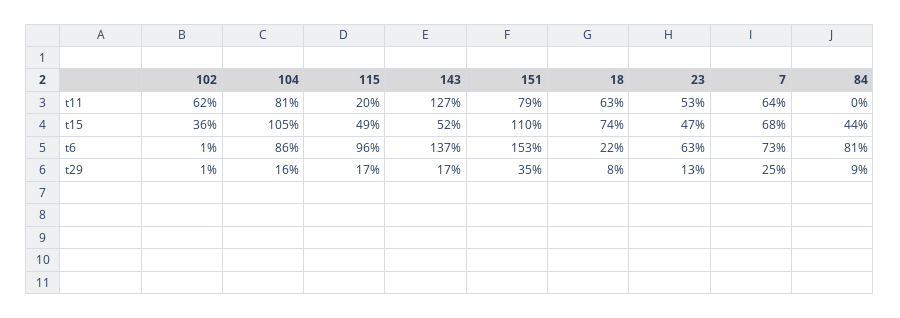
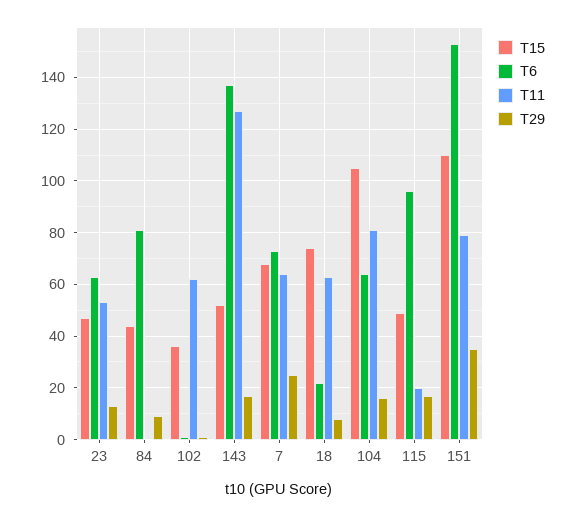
  {
    "t11": {
      "102": 62,
      "104": 81,
      "115": 20,
      "143": 127,
      "151": 79,
      "18": 63,
      "23": 53,
      "7": 64,
      "84": 0
    },
    "t15": {
      "102": 36,
      "104": 105,
      "115": 49,
      "143": 52,
      "151": 110,
      "18": 74,
      "23": 47,
      "7": 68,
      "84": 44
    },
    "t6": {
      "102": 1,
-     "104": 86,
+     "104": 65,
      "115": 96,
      "143": 137,
      "151": 153,
      "18": 22,
      "23": 63,
      "7": 73,
      "84": 81
    },
    "t29": {
      "102": 1,
      "104": 16,
      "115": 17,
      "143": 17,
      "151": 35,
      "18": 8,
      "23": 13,
      "7": 25,
      "84": 9
    }
  }

